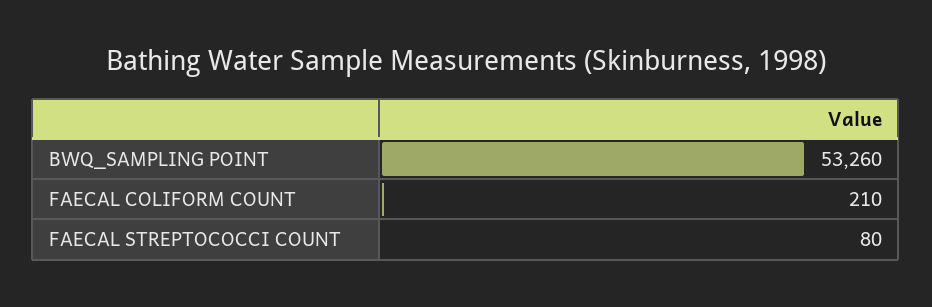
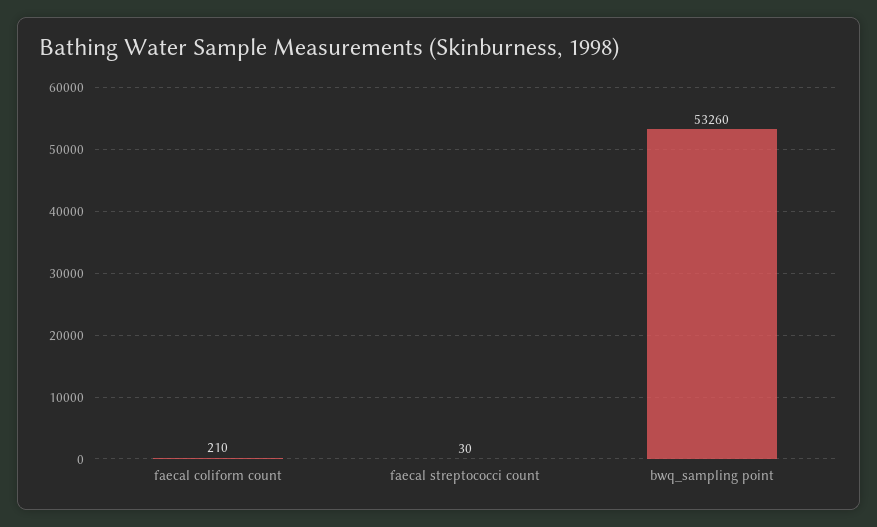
  {
    "BWQ_SAMPLING POINT": 53260,
    "FAECAL COLIFORM COUNT": 210,
-   "FAECAL STREPTOCOCCI COUNT": 80
+   "FAECAL STREPTOCOCCI COUNT": 30
  }

